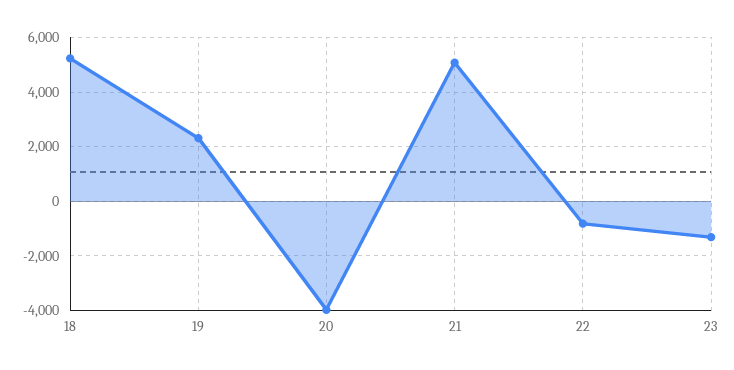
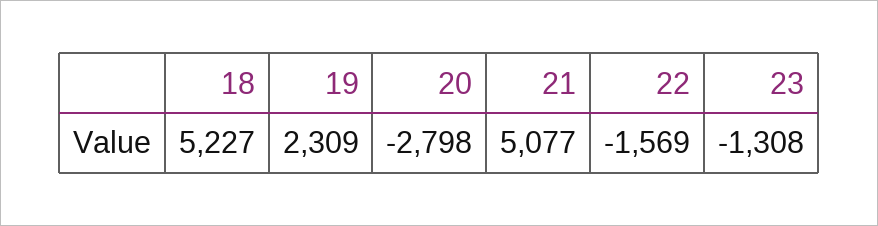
  {
    "18": 5227,
    "19": 2309,
-   "20": -4000,
+   "20": -2798,
    "21": 5077,
-   "22": -750,
+   "22": -1569,
    "23": -1308
  }

